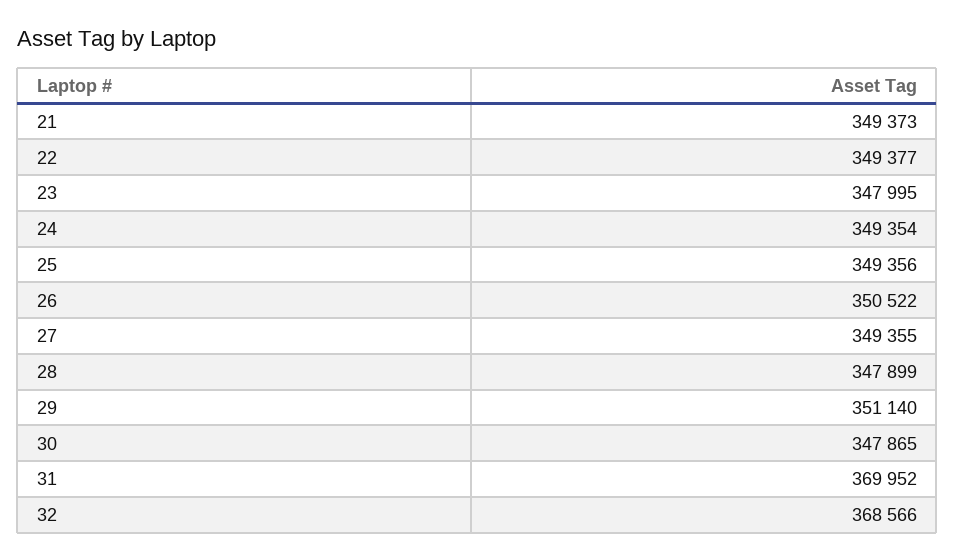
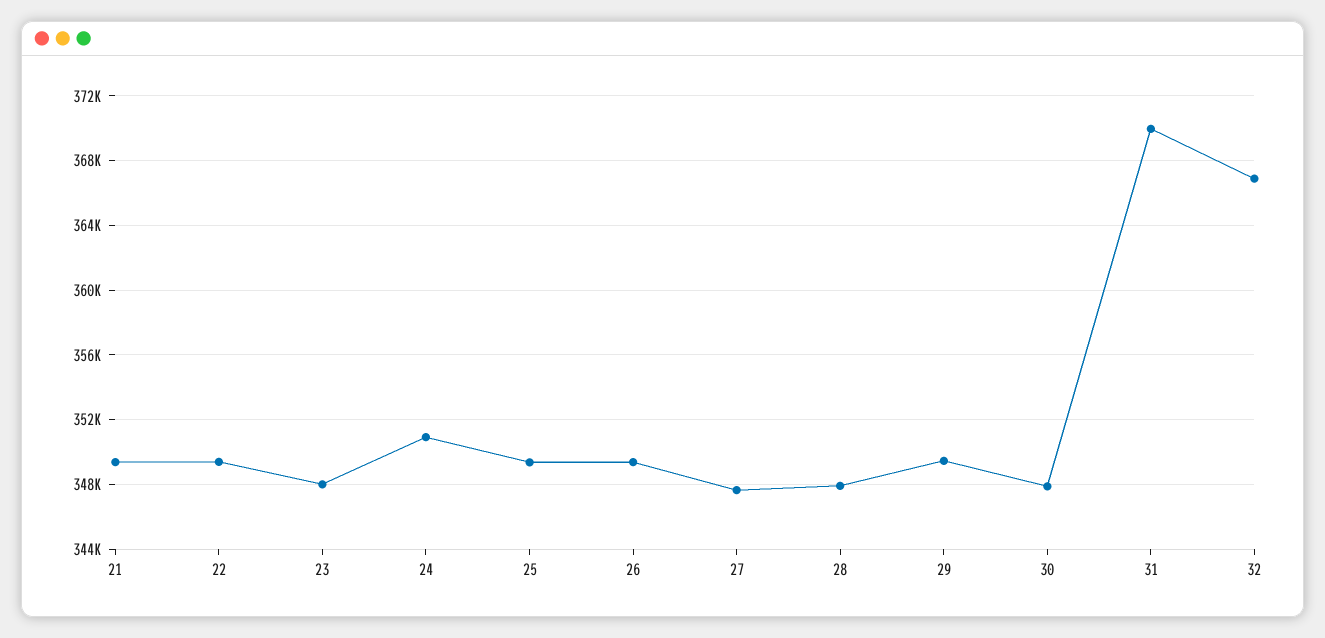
  {
    "21": 349373,
    "22": 349377,
    "23": 347995,
-   "24": 349354,
+   "24": 351000,
    "25": 349356,
-   "26": 350522,
+   "26": 349500,
-   "27": 349355,
+   "27": 347500,
    "28": 347899,
-   "29": 351140,
+   "29": 349500,
    "30": 347865,
    "31": 369952,
-   "32": 368566
+   "32": 367000
  }

